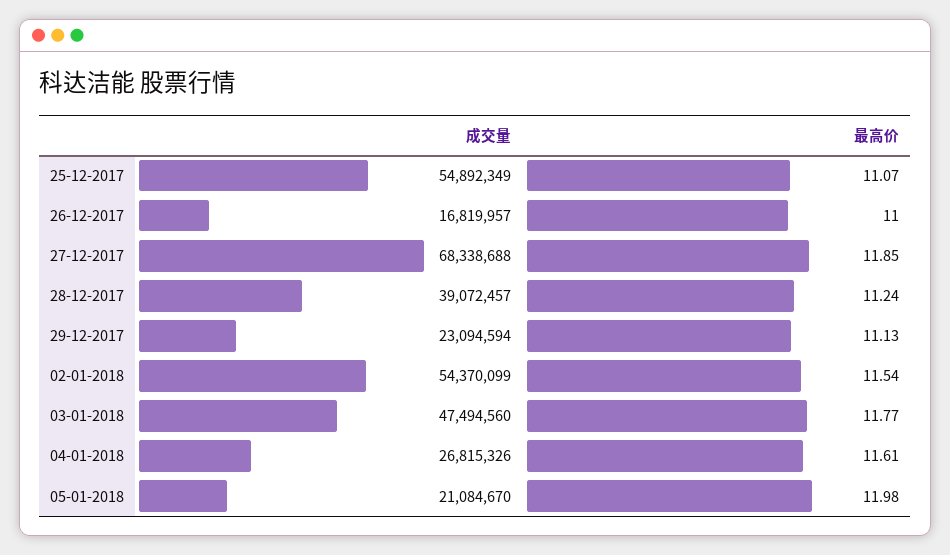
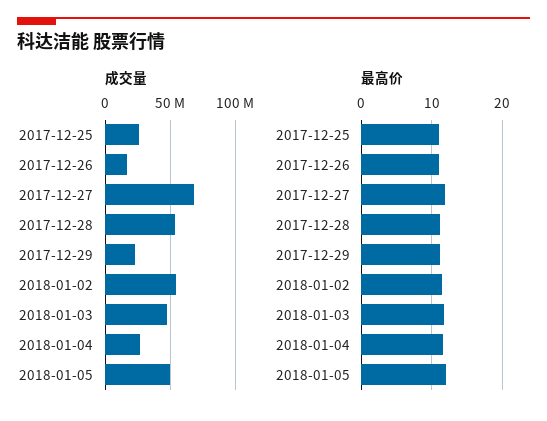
  {
    "成交量": {
-     "25-12-2017": 54892349,
+     "25-12-2017": 25000000,
      "26-12-2017": 16819957,
      "27-12-2017": 68338688,
-     "28-12-2017": 39072457,
+     "28-12-2017": 55000000,
      "29-12-2017": 23094594,
      "02-01-2018": 54370099,
      "03-01-2018": 47494560,
      "04-01-2018": 26815326,
-     "05-01-2018": 21084670
+     "05-01-2018": 50000000
    },
    "最高价": {
      "25-12-2017": 11.07,
      "26-12-2017": 11,
      "27-12-2017": 11.85,
      "28-12-2017": 11.24,
      "29-12-2017": 11.13,
      "02-01-2018": 11.54,
      "03-01-2018": 11.77,
      "04-01-2018": 11.61,
      "05-01-2018": 11.98
    }
  }

